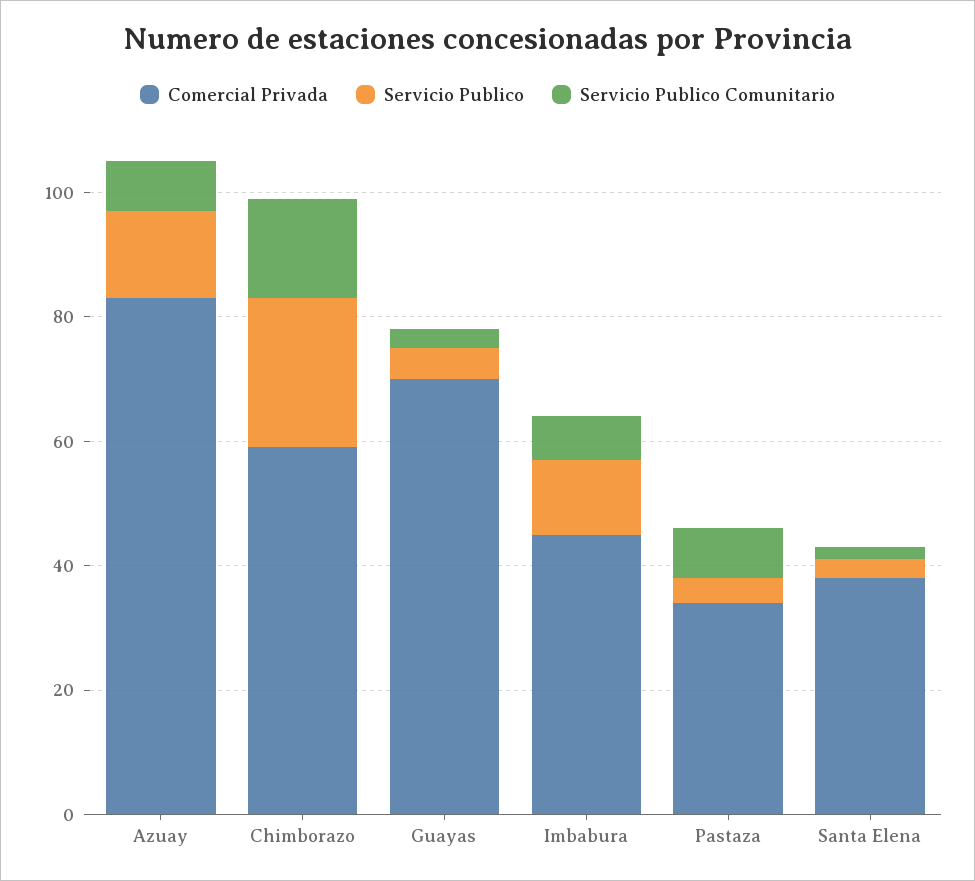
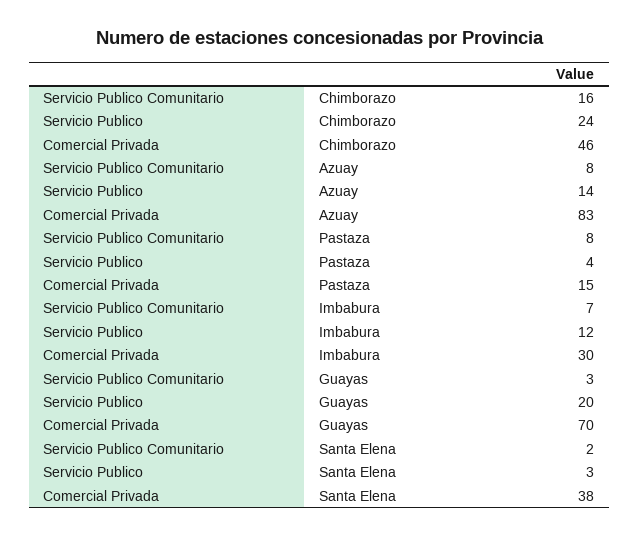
  {
    "Comercial Privada": {
      "Azuay": 83,
-     "Chimborazo": 60,
+     "Chimborazo": 46,
      "Guayas": 70,
-     "Imbabura": 45,
+     "Imbabura": 30,
-     "Pastaza": 35,
+     "Pastaza": 15,
      "Santa Elena": 38
    },
    "Servicio Publico": {
      "Azuay": 14,
      "Chimborazo": 24,
-     "Guayas": 5,
+     "Guayas": 20,
      "Imbabura": 12,
      "Pastaza": 4,
      "Santa Elena": 3
    },
    "Servicio Publico Comunitario": {
      "Azuay": 8,
      "Chimborazo": 16,
      "Guayas": 3,
      "Imbabura": 7,
      "Pastaza": 8,
      "Santa Elena": 2
    }
  }

